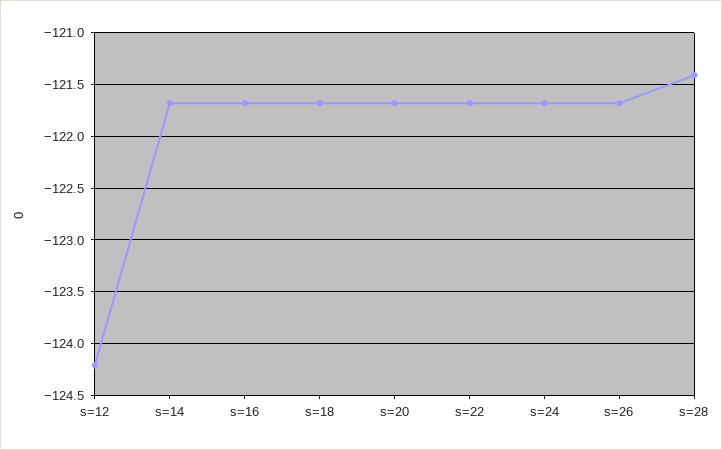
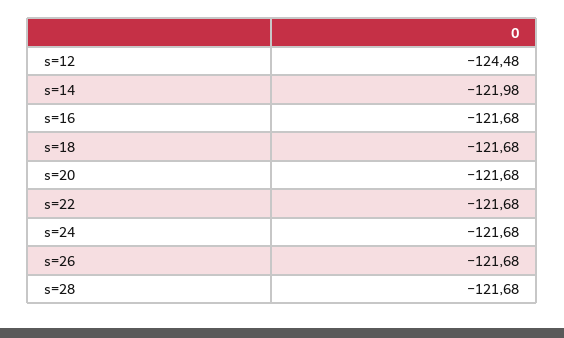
  {
-   "s=12": -124.2,
+   "s=12": -124.48,
-   "s=14": -121.7,
+   "s=14": -121.98,
    "s=16": -121.68,
    "s=18": -121.68,
    "s=20": -121.68,
    "s=22": -121.68,
    "s=24": -121.68,
    "s=26": -121.68,
-   "s=28": -121.4
+   "s=28": -121.68
  }

